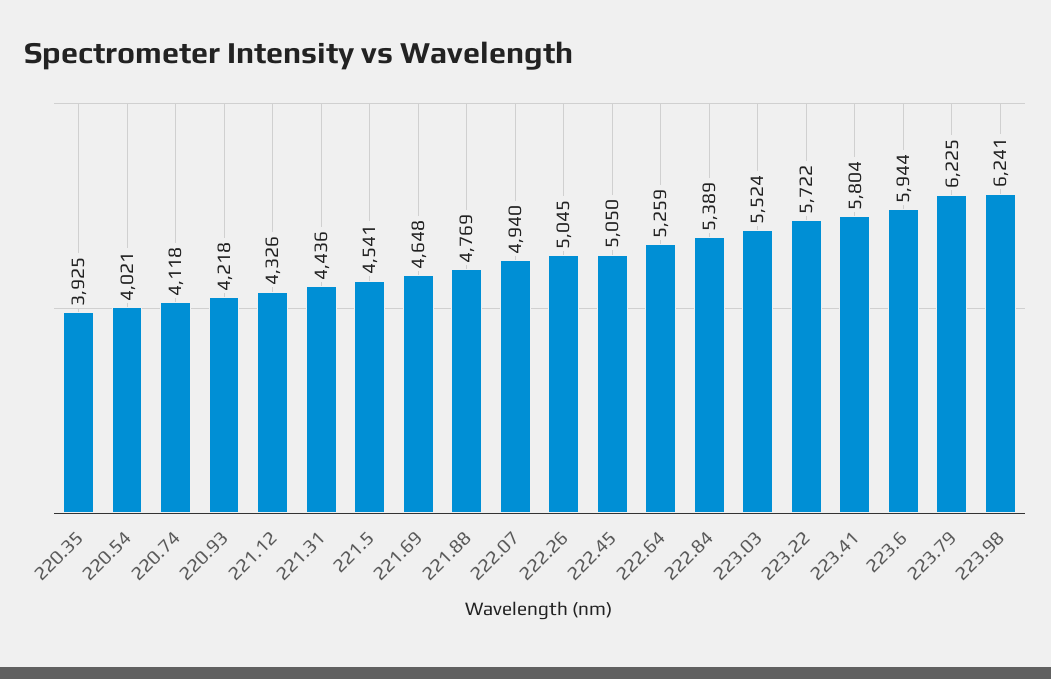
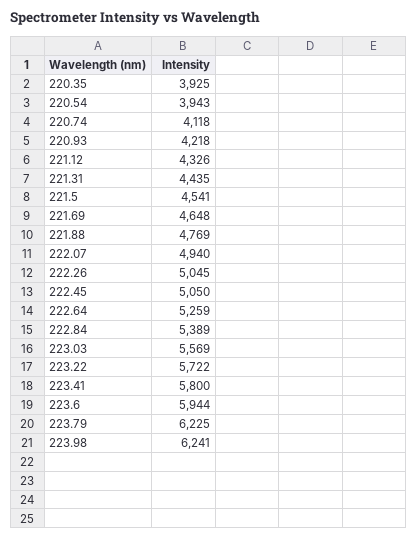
  {
    "220.35": 3925,
-   "220.54": 4021,
+   "220.54": 3943,
    "220.74": 4118,
    "220.93": 4218,
    "221.12": 4326,
-   "221.31": 4436,
+   "221.31": 4435,
    "221.5": 4541,
    "221.69": 4648,
    "221.88": 4769,
    "222.07": 4940,
    "222.26": 5045,
    "222.45": 5050,
    "222.64": 5259,
    "222.84": 5389,
-   "223.03": 5524,
+   "223.03": 5569,
    "223.22": 5722,
-   "223.41": 5804,
+   "223.41": 5800,
    "223.6": 5944,
    "223.79": 6225,
    "223.98": 6241
  }

